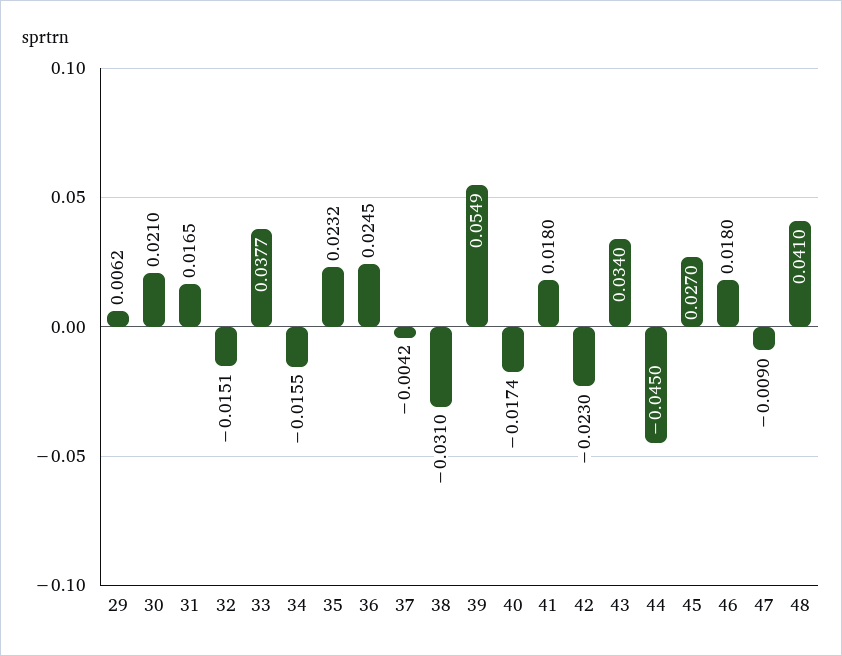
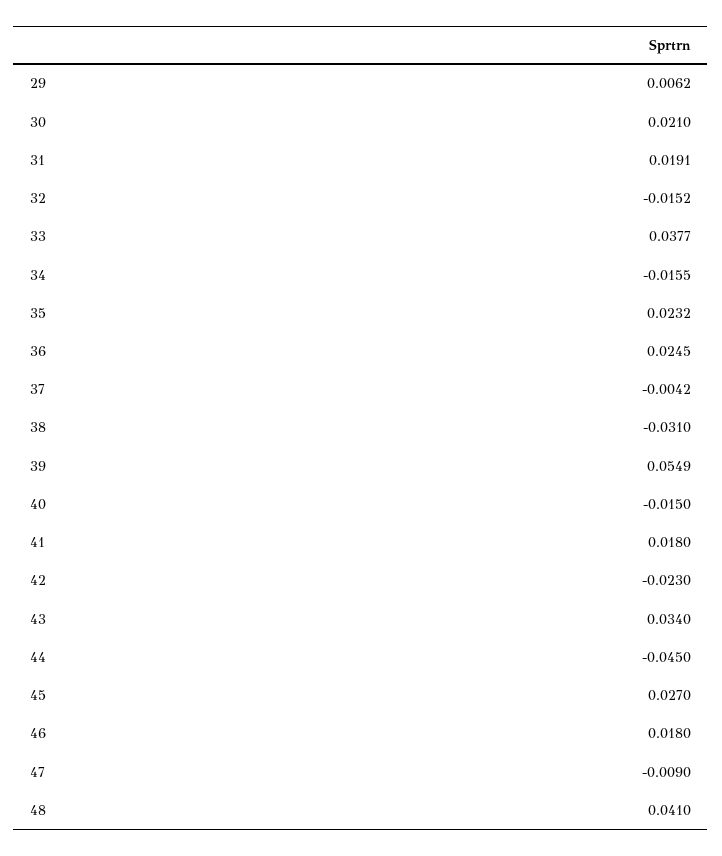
  {
    "29": 0.0062,
    "30": 0.021,
-   "31": 0.0165,
+   "31": 0.0191,
-   "32": -0.0151,
+   "32": -0.0152,
    "33": 0.0377,
    "34": -0.0155,
    "35": 0.0232,
    "36": 0.0245,
    "37": -0.0042,
    "38": -0.031,
    "39": 0.0549,
-   "40": -0.0174,
+   "40": -0.015,
    "41": 0.018,
    "42": -0.023,
    "43": 0.034,
    "44": -0.045,
    "45": 0.027,
    "46": 0.018,
    "47": -0.009,
    "48": 0.041
  }

